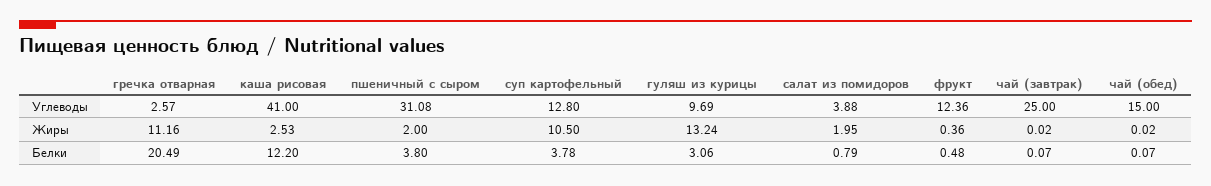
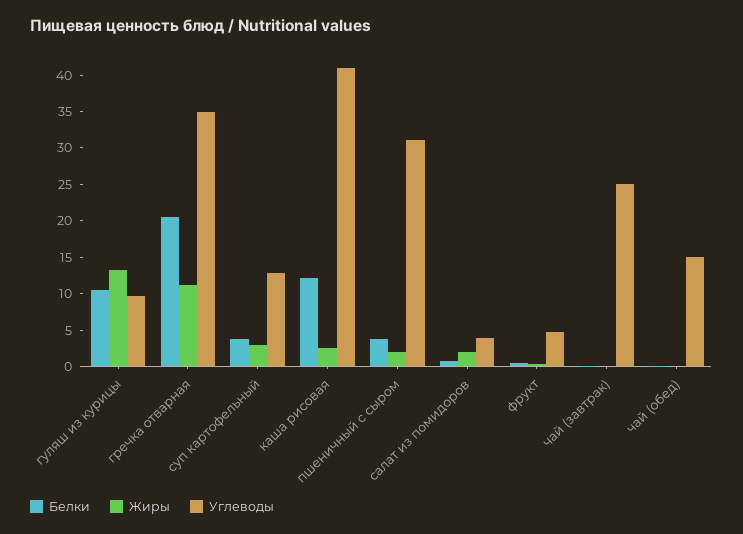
  {
    "Углеводы": {
-     "гречка отварная": 2.57,
+     "гречка отварная": 35,
      "каша рисовая": 41,
      "пшеничный с сыром": 31.08,
      "суп картофельный": 12.8,
      "гуляш из курицы": 9.69,
      "салат из помидоров": 3.88,
-     "фрукт": 12.36,
+     "фрукт": 5,
      "чай (завтрак)": 25,
      "чай (обед)": 15
    },
    "Жиры": {
      "гречка отварная": 11.16,
      "каша рисовая": 2.53,
      "пшеничный с сыром": 2,
-     "суп картофельный": 10.5,
+     "суп картофельный": 2.5,
      "гуляш из курицы": 13.24,
      "салат из помидоров": 1.95,
      "фрукт": 0.36,
      "чай (завтрак)": 0.02,
      "чай (обед)": 0.02
    },
    "Белки": {
      "гречка отварная": 20.49,
      "каша рисовая": 12.2,
      "пшеничный с сыром": 3.8,
      "суп картофельный": 3.78,
-     "гуляш из курицы": 3.06,
+     "гуляш из курицы": 10,
      "салат из помидоров": 0.79,
      "фрукт": 0.48,
      "чай (завтрак)": 0.07,
      "чай (обед)": 0.07
    }
  }

